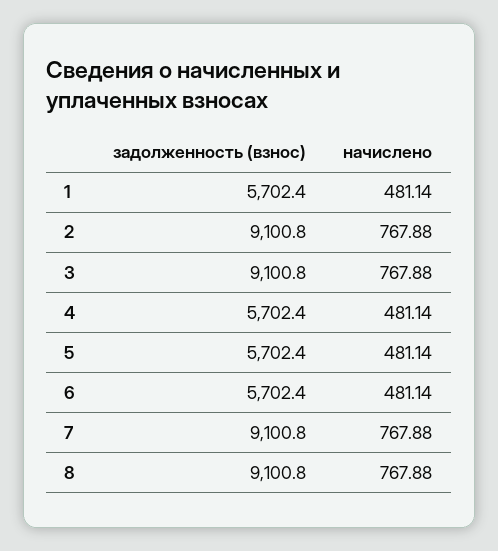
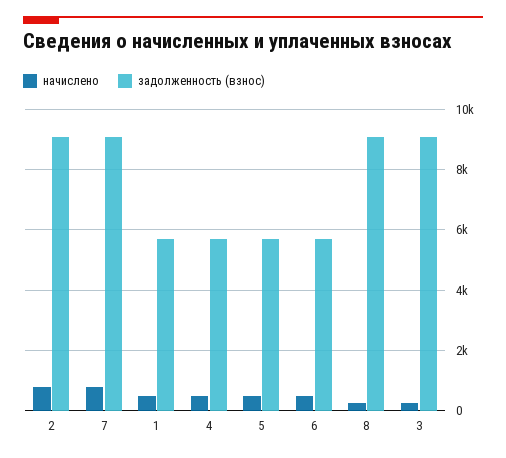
  {
    "задолженность (взнос)": {
      "1": 5702.4,
      "2": 9100.8,
      "3": 9100.8,
      "4": 5702.4,
      "5": 5702.4,
      "6": 5702.4,
      "7": 9100.8,
      "8": 9100.8
    },
    "начислено": {
      "1": 481.14,
      "2": 767.88,
-     "3": 767.88,
+     "3": 200,
      "4": 481.14,
      "5": 481.14,
      "6": 481.14,
      "7": 767.88,
-     "8": 767.88
+     "8": 200
    }
  }

